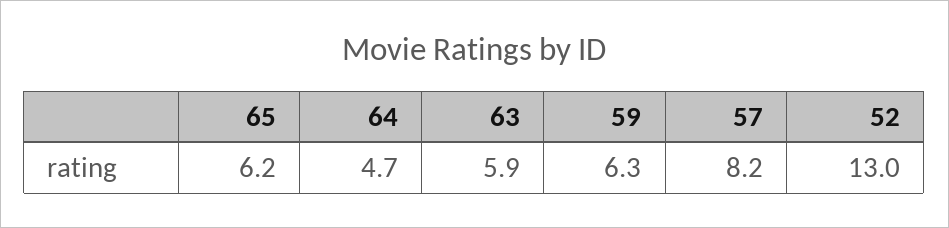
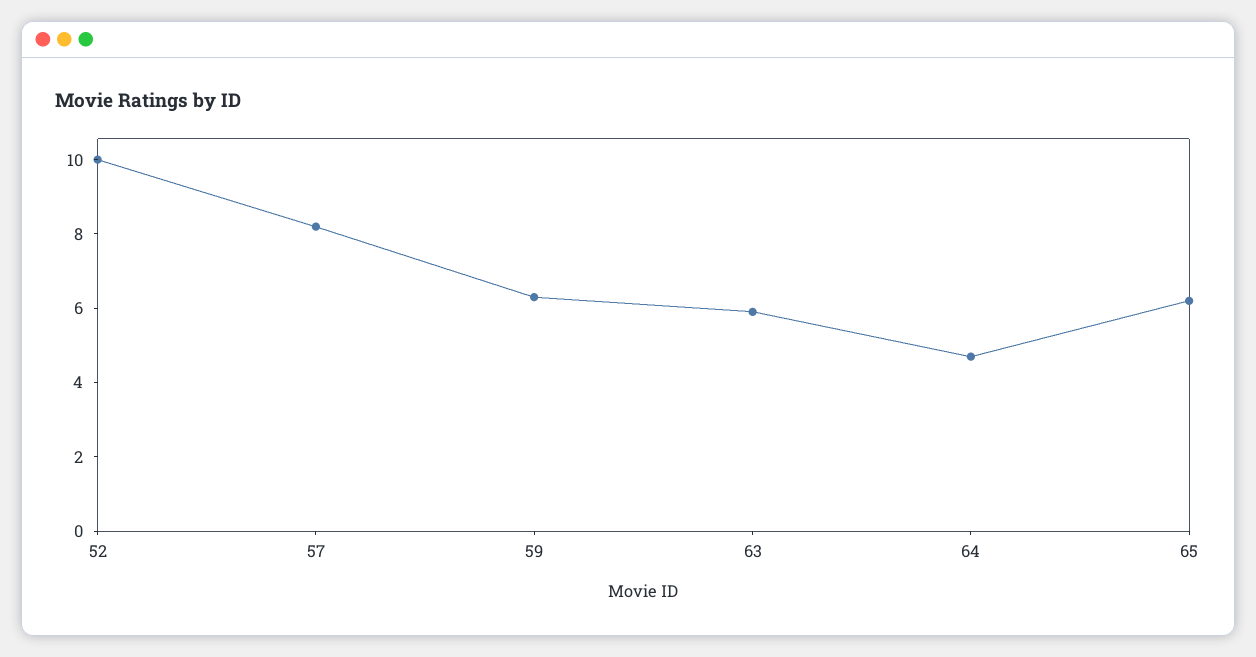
  {
    "65": 6.2,
    "64": 4.7,
    "63": 5.9,
    "59": 6.3,
    "57": 8.2,
-   "52": 13
+   "52": 10
  }

